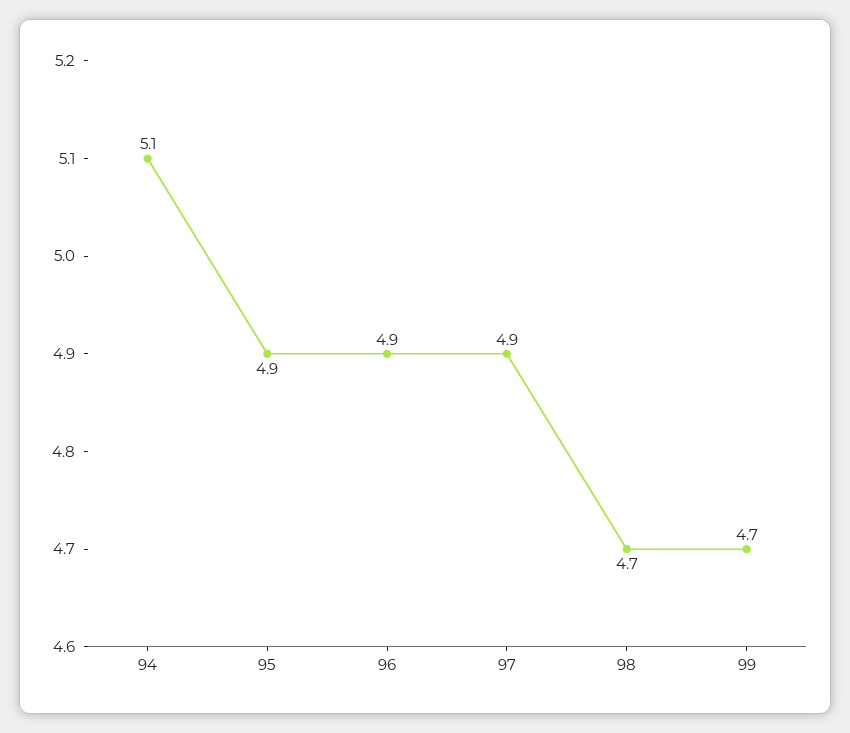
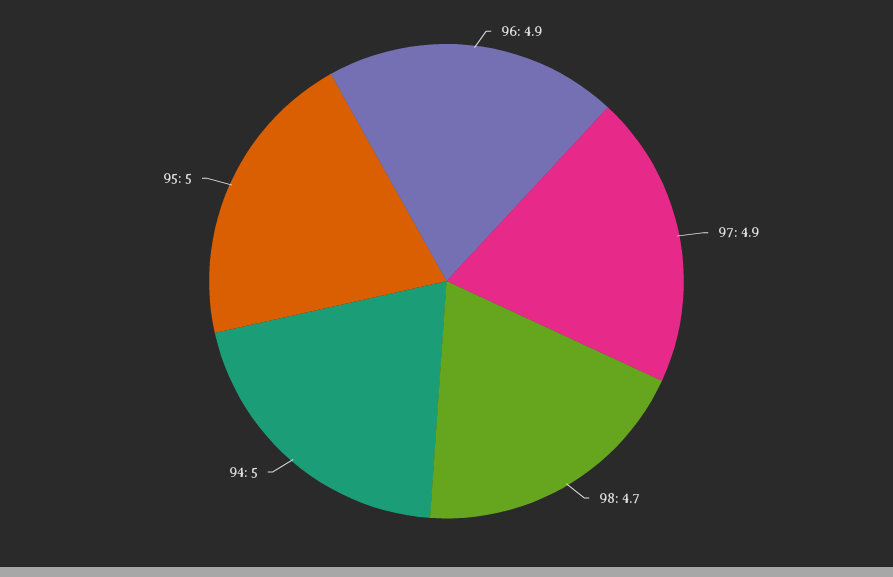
  {
-   "94": 5.1,
+   "94": 5,
-   "95": 4.9,
+   "95": 5,
    "96": 4.9,
    "97": 4.9,
-   "98": 4.7,
+   "98": 4.7
-   "99": 4.7
  }

